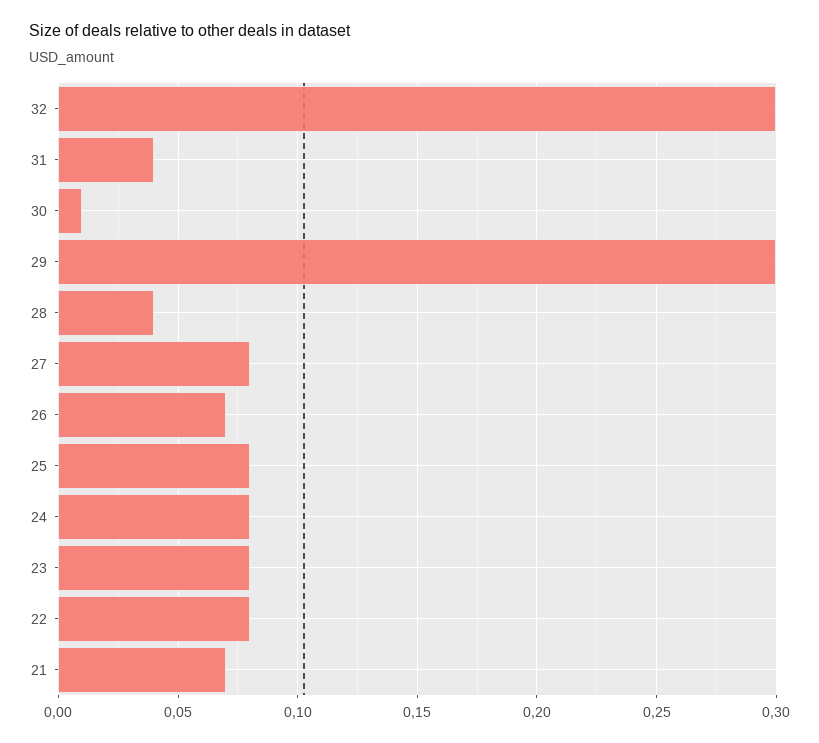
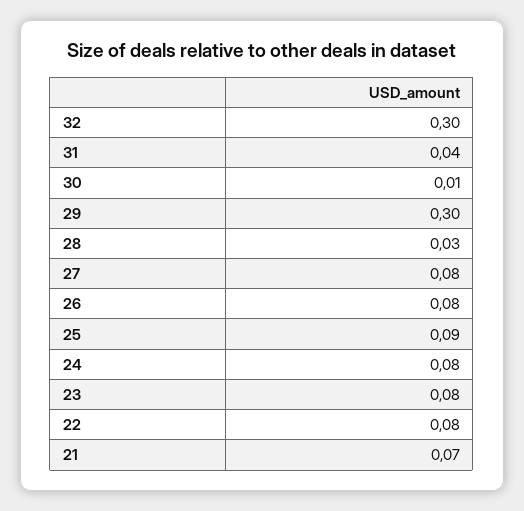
  {
    "32": 0.3,
    "31": 0.04,
    "30": 0.01,
    "29": 0.3,
-   "28": 0.04,
+   "28": 0.03,
    "27": 0.08,
-   "26": 0.07,
+   "26": 0.08,
-   "25": 0.08,
+   "25": 0.09,
    "24": 0.08,
    "23": 0.08,
    "22": 0.08,
    "21": 0.07
  }

